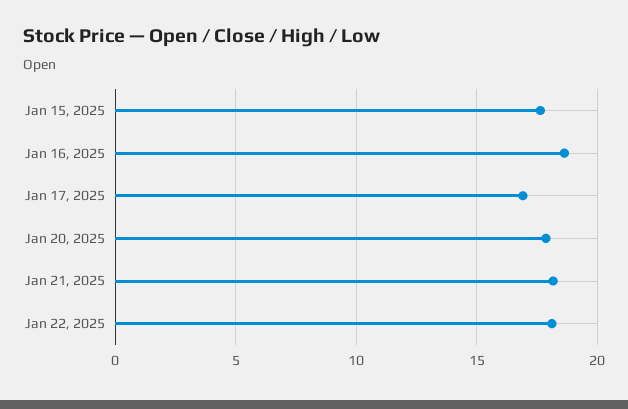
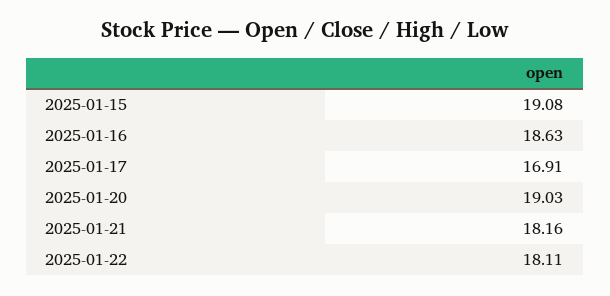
  {
-   "Jan 15, 2025": 17.5,
+   "Jan 15, 2025": 19.08,
    "Jan 16, 2025": 18.63,
    "Jan 17, 2025": 16.91,
-   "Jan 20, 2025": 18,
+   "Jan 20, 2025": 19.03,
    "Jan 21, 2025": 18.16,
    "Jan 22, 2025": 18.11
  }

